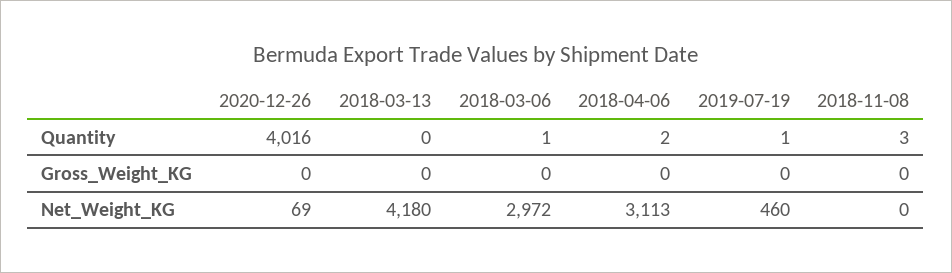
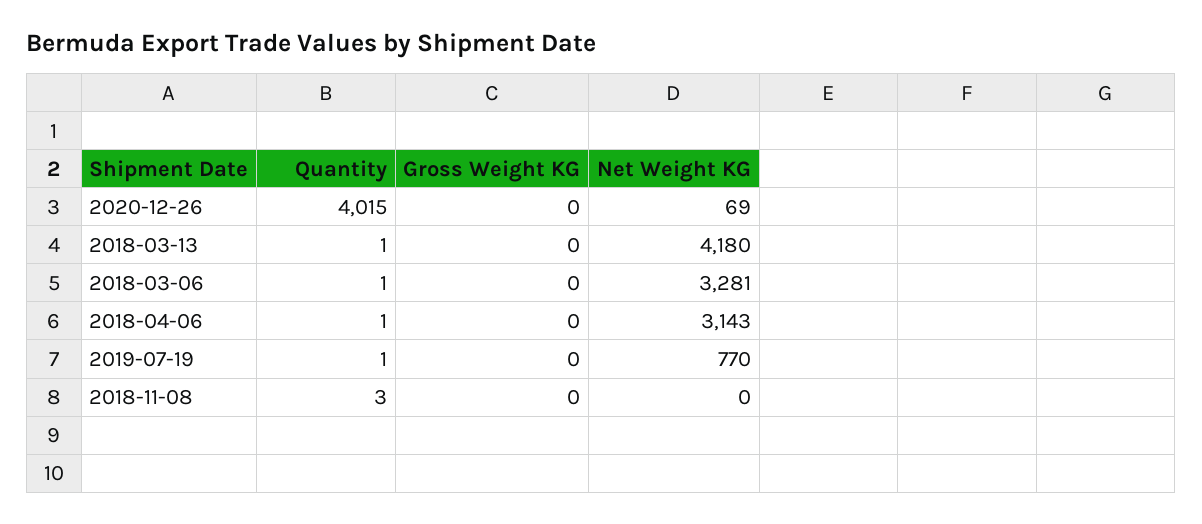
  {
    "2020-12-26": {
-     "Quantity": 4016,
+     "Quantity": 4015,
      "Gross_Weight_KG": 0,
      "Net_Weight_KG": 69
    },
    "2018-03-13": {
-     "Quantity": 0,
+     "Quantity": 1,
      "Gross_Weight_KG": 0,
      "Net_Weight_KG": 4180
    },
    "2018-03-06": {
      "Quantity": 1,
      "Gross_Weight_KG": 0,
-     "Net_Weight_KG": 2972
+     "Net_Weight_KG": 3281
    },
    "2018-04-06": {
-     "Quantity": 2,
+     "Quantity": 1,
      "Gross_Weight_KG": 0,
-     "Net_Weight_KG": 3113
+     "Net_Weight_KG": 3143
    },
    "2019-07-19": {
      "Quantity": 1,
      "Gross_Weight_KG": 0,
-     "Net_Weight_KG": 460
+     "Net_Weight_KG": 770
    },
    "2018-11-08": {
      "Quantity": 3,
      "Gross_Weight_KG": 0,
      "Net_Weight_KG": 0
    }
  }

